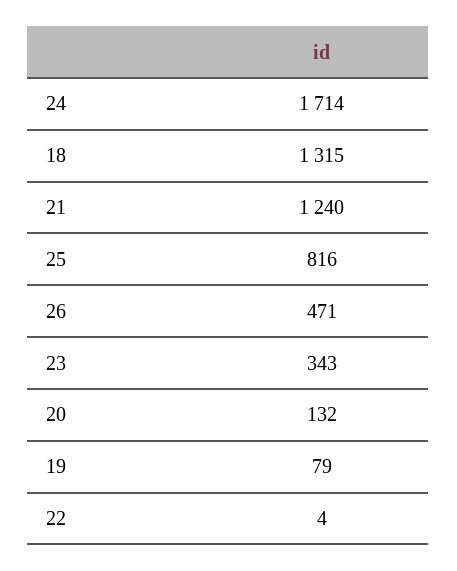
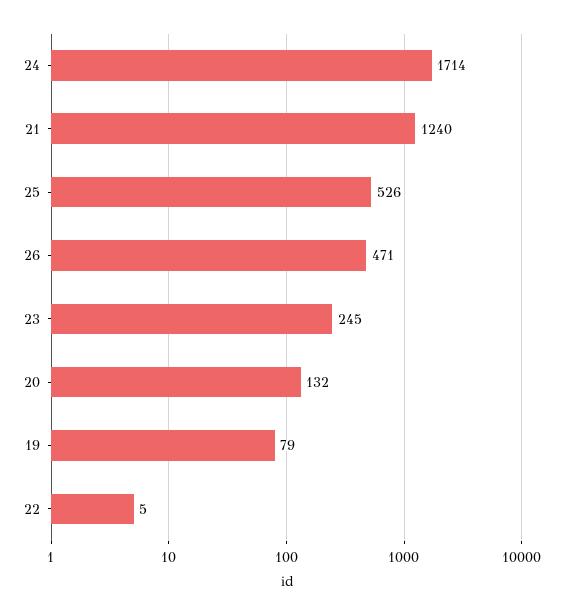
  {
    "24": 1714,
-   "18": 1315,
    "21": 1240,
-   "25": 816,
+   "25": 526,
    "26": 471,
-   "23": 343,
+   "23": 245,
    "20": 132,
    "19": 79,
-   "22": 4
+   "22": 5
  }

